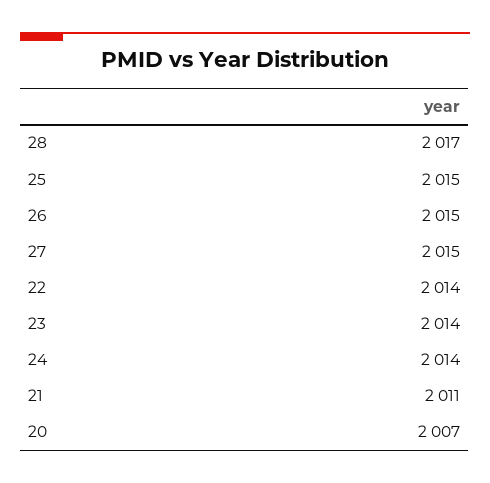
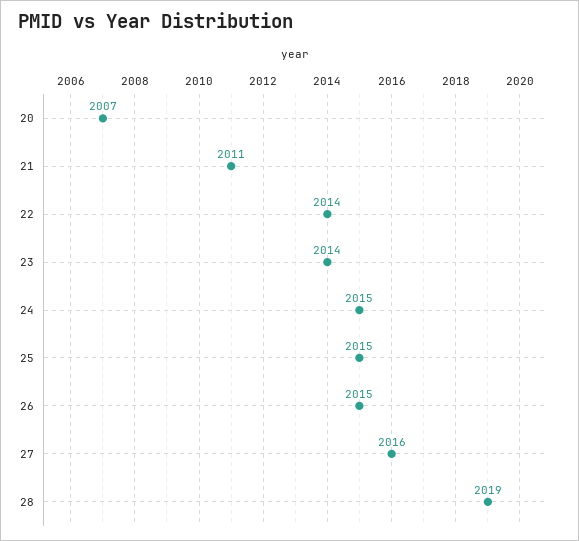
  {
-   "28": 2017,
+   "28": 2019,
    "25": 2015,
    "26": 2015,
-   "27": 2015,
+   "27": 2016,
    "22": 2014,
    "23": 2014,
-   "24": 2014,
+   "24": 2015,
    "21": 2011,
    "20": 2007
  }

